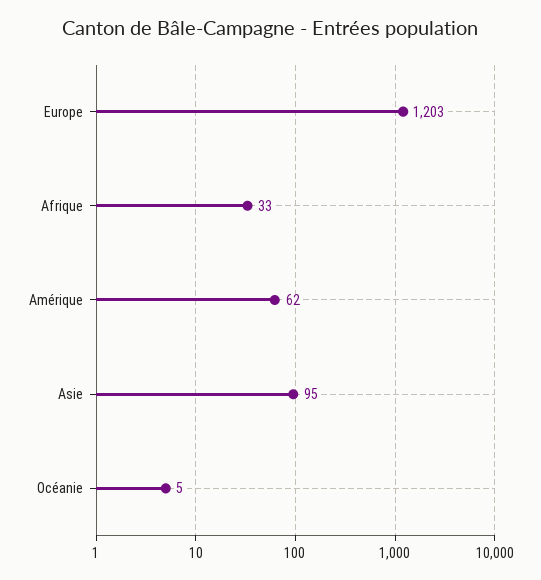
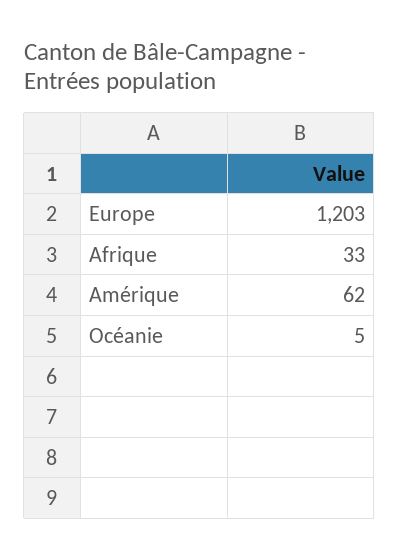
  {
    "Europe": 1203,
    "Afrique": 33,
    "Amérique": 62,
-   "Asie": 95,
    "Océanie": 5
  }

